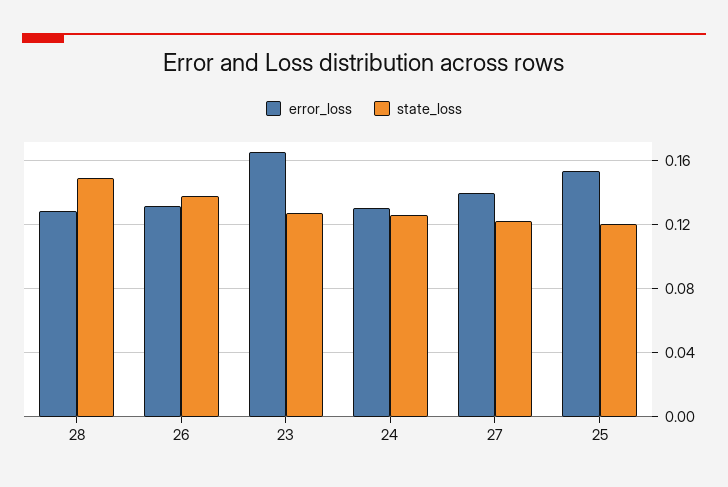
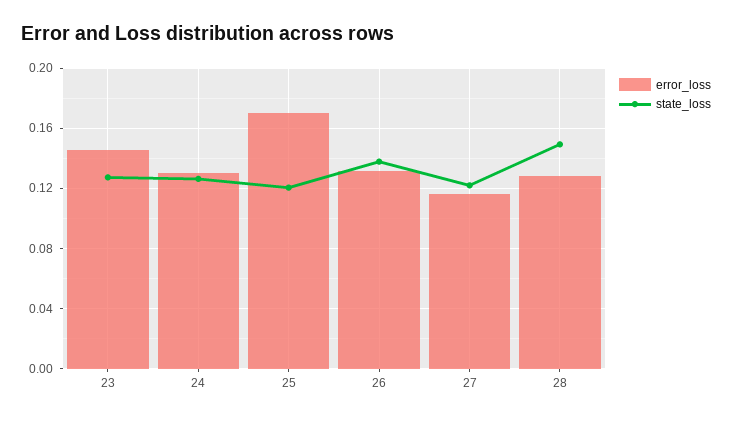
  {
    "error_loss": {
      "28": 0.13,
      "26": 0.13,
-     "23": 0.165,
+     "23": 0.145,
      "24": 0.13,
-     "27": 0.14,
+     "27": 0.115,
-     "25": 0.155
+     "25": 0.17
    },
    "state_loss": {
      "28": 0.15,
      "26": 0.14,
      "23": 0.125,
      "24": 0.125,
      "27": 0.12,
      "25": 0.12
    }
  }

